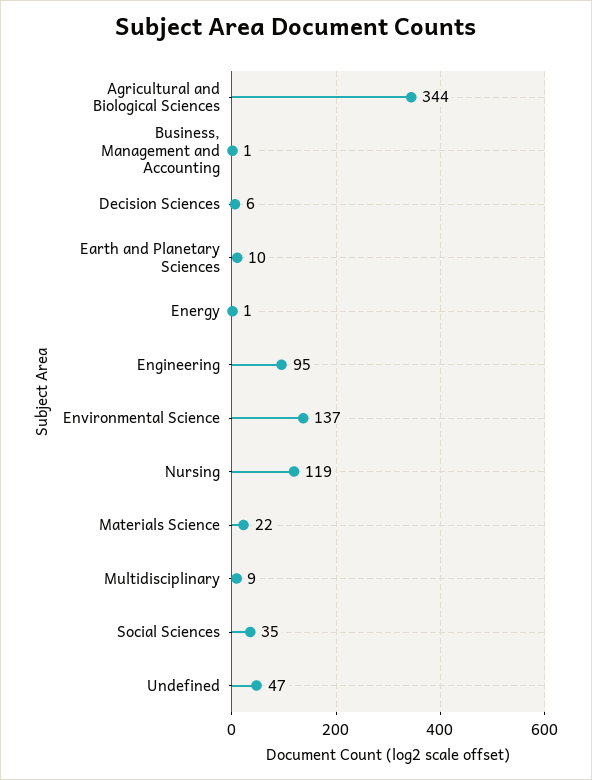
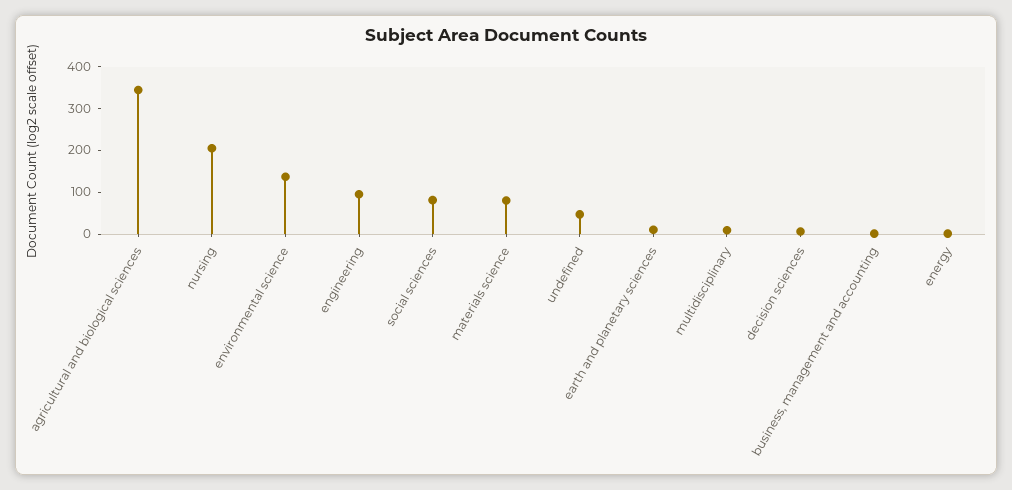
  {
    "Agricultural and Biological Sciences": 344,
    "Business, Management and Accounting": 1,
    "Decision Sciences": 6,
    "Earth and Planetary Sciences": 10,
    "Energy": 1,
    "Engineering": 95,
    "Environmental Science": 137,
-   "Nursing": 119,
+   "Nursing": 200,
-   "Materials Science": 22,
+   "Materials Science": 80,
    "Multidisciplinary": 9,
-   "Social Sciences": 35,
+   "Social Sciences": 80,
    "Undefined": 47
  }

